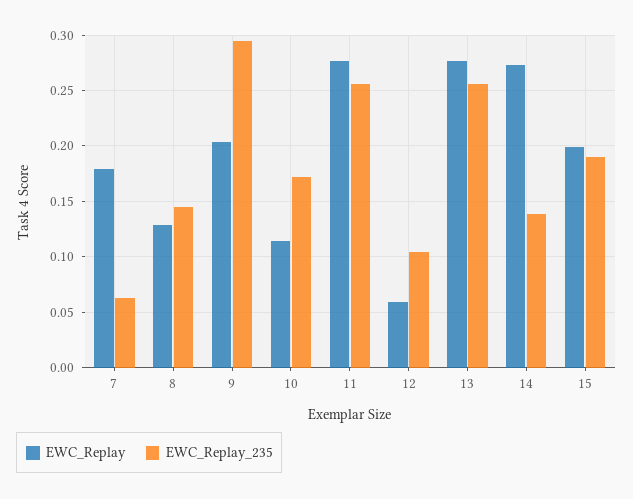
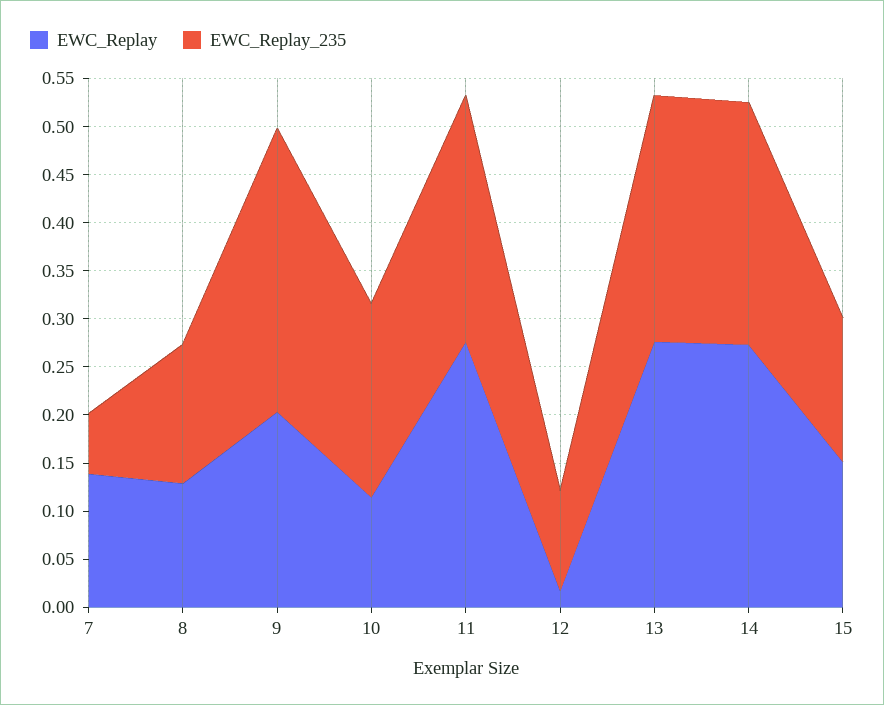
  {
    "EWC_Replay": {
-     "7": 0.18,
+     "7": 0.14,
      "8": 0.13,
      "9": 0.2,
      "10": 0.11,
      "11": 0.28,
-     "12": 0.06,
+     "12": 0.02,
      "13": 0.28,
      "14": 0.27,
-     "15": 0.2
+     "15": 0.15
    },
    "EWC_Replay_235": {
      "7": 0.06,
      "8": 0.14,
      "9": 0.3,
-     "10": 0.17,
+     "10": 0.2,
      "11": 0.26,
      "12": 0.1,
      "13": 0.26,
-     "14": 0.14,
+     "14": 0.25,
-     "15": 0.19
+     "15": 0.15
    }
  }

